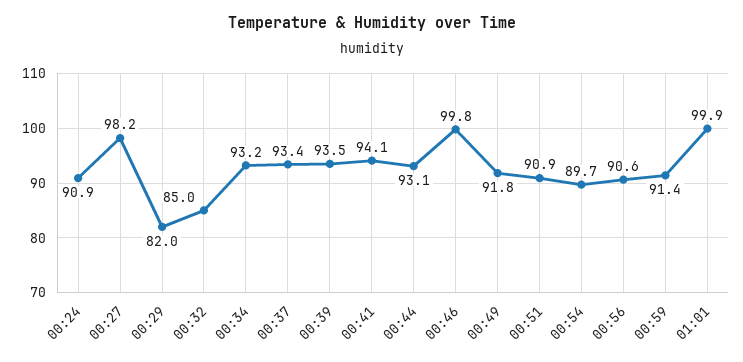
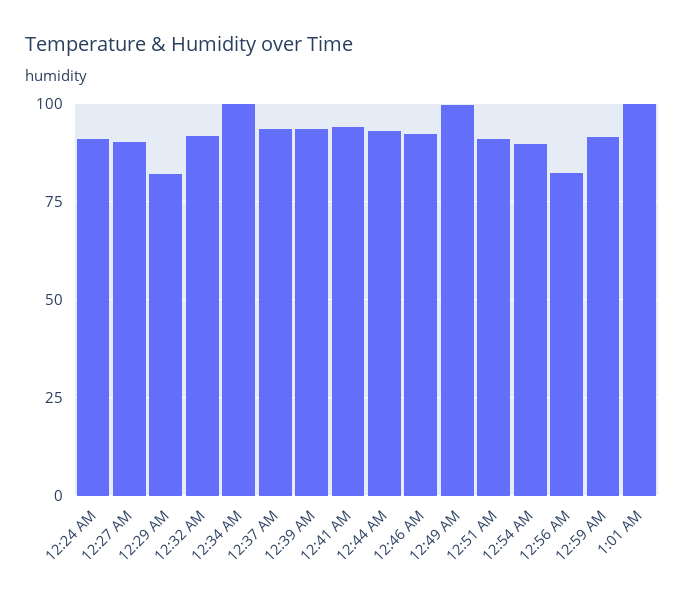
  {
    "00:24": 90.9,
-   "00:27": 98.2,
+   "00:27": 90,
    "00:29": 82,
-   "00:32": 85,
+   "00:32": 92.5,
-   "00:34": 93.2,
+   "00:34": 100,
    "00:37": 93.4,
    "00:39": 93.5,
    "00:41": 94.1,
    "00:44": 93.1,
-   "00:46": 99.8,
+   "00:46": 92.5,
-   "00:49": 91.8,
+   "00:49": 100,
    "00:51": 90.9,
    "00:54": 89.7,
-   "00:56": 90.6,
+   "00:56": 82.5,
    "00:59": 91.4,
    "01:01": 99.9
  }

